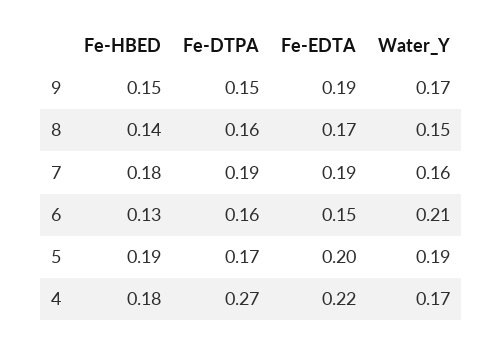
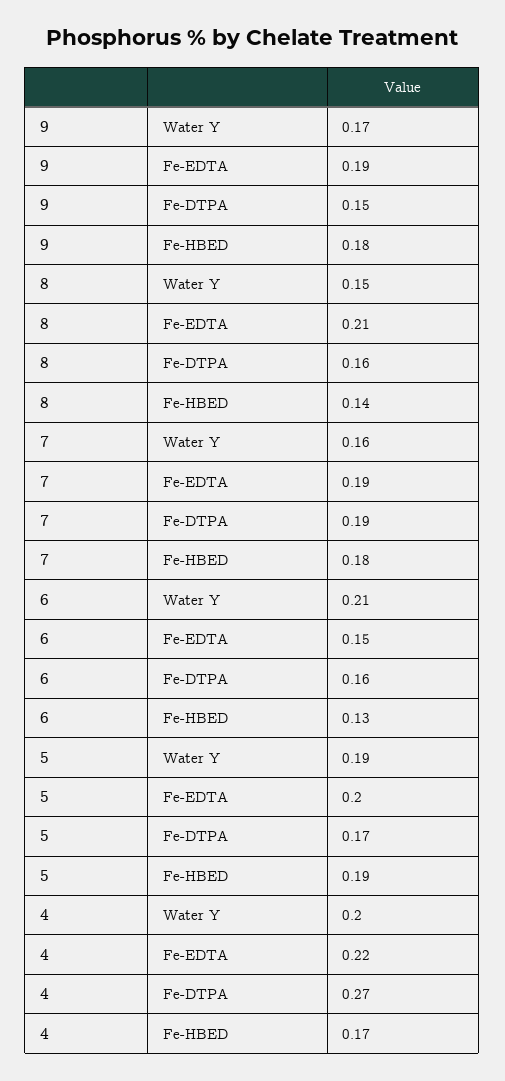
  {
    "Fe-HBED": {
-     "9": 0.15,
+     "9": 0.18,
      "8": 0.14,
      "7": 0.18,
      "6": 0.13,
      "5": 0.19,
-     "4": 0.18
+     "4": 0.17
    },
    "Fe-DTPA": {
      "9": 0.15,
      "8": 0.16,
      "7": 0.19,
      "6": 0.16,
      "5": 0.17,
      "4": 0.27
    },
    "Fe-EDTA": {
      "9": 0.19,
-     "8": 0.17,
+     "8": 0.21,
      "7": 0.19,
      "6": 0.15,
      "5": 0.2,
      "4": 0.22
    },
    "Water_Y": {
      "9": 0.17,
      "8": 0.15,
      "7": 0.16,
      "6": 0.21,
      "5": 0.19,
-     "4": 0.17
+     "4": 0.2
    }
  }

